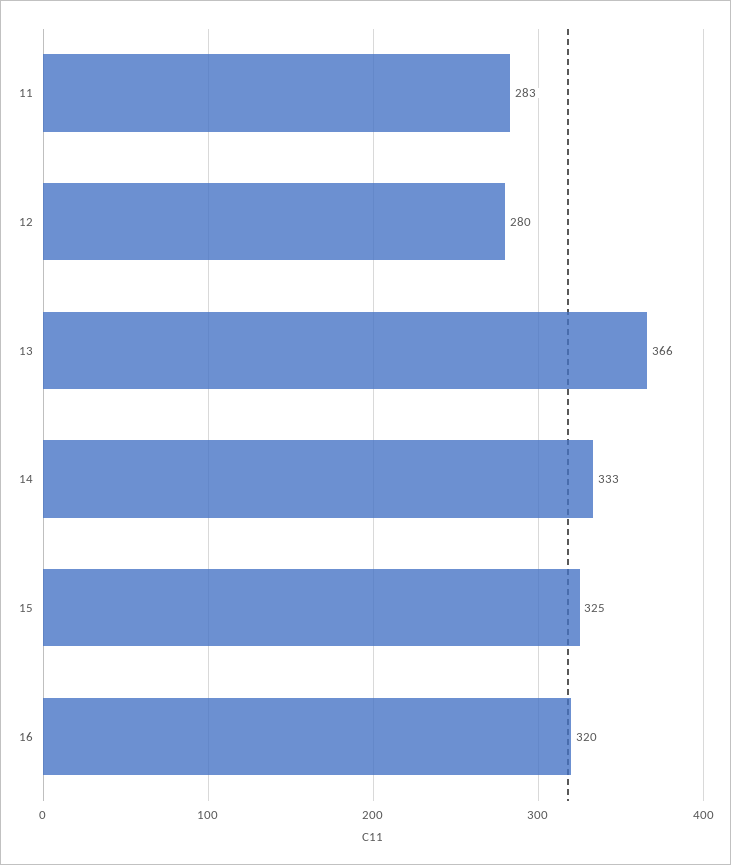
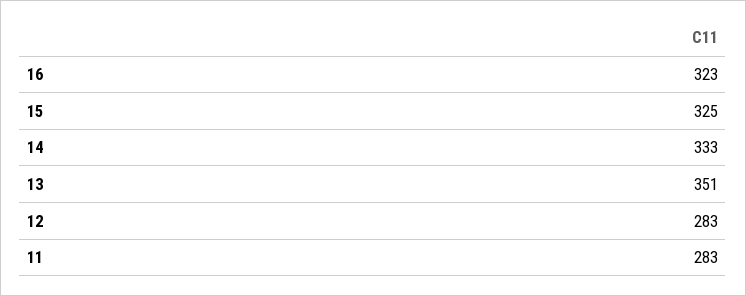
  {
    "11": 283,
-   "12": 280,
+   "12": 283,
-   "13": 366,
+   "13": 351,
    "14": 333,
    "15": 325,
-   "16": 320
+   "16": 323
  }

